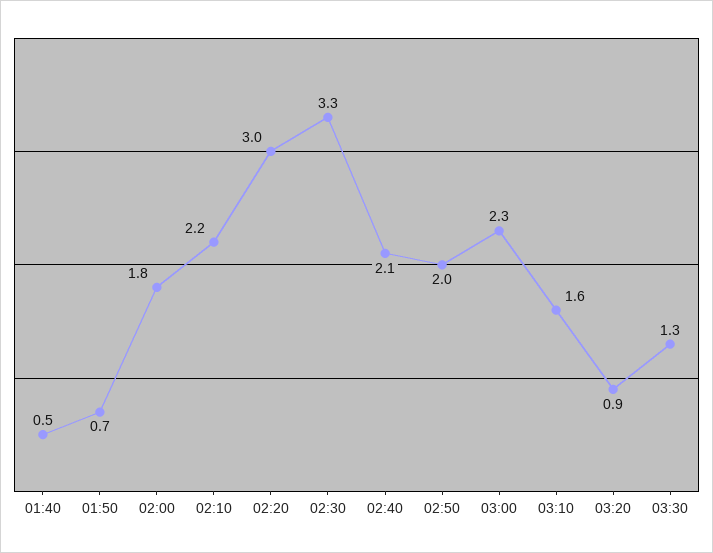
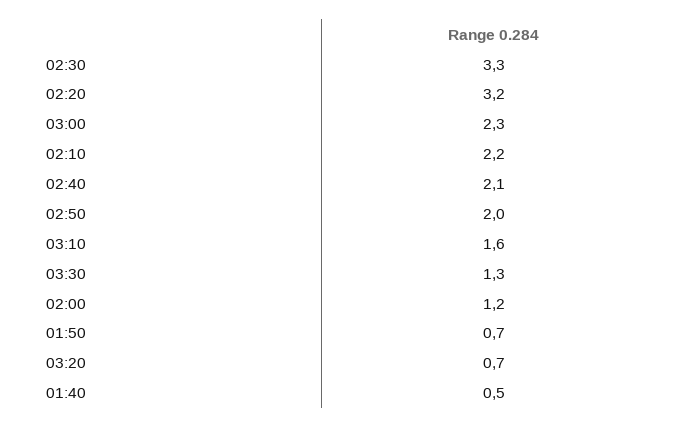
  {
    "01:40": 0.5,
    "01:50": 0.7,
-   "02:00": 1.8,
+   "02:00": 1.2,
    "02:10": 2.2,
-   "02:20": 3,
+   "02:20": 3.2,
    "02:30": 3.3,
    "02:40": 2.1,
    "02:50": 2,
    "03:00": 2.3,
    "03:10": 1.6,
-   "03:20": 0.9,
+   "03:20": 0.7,
    "03:30": 1.3
  }

